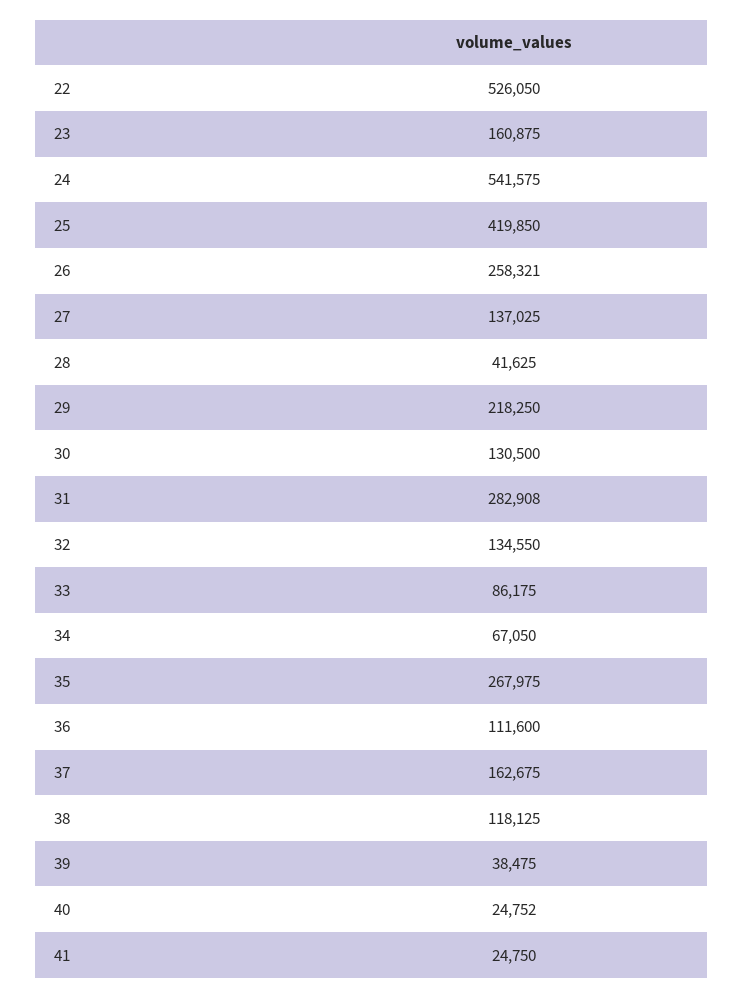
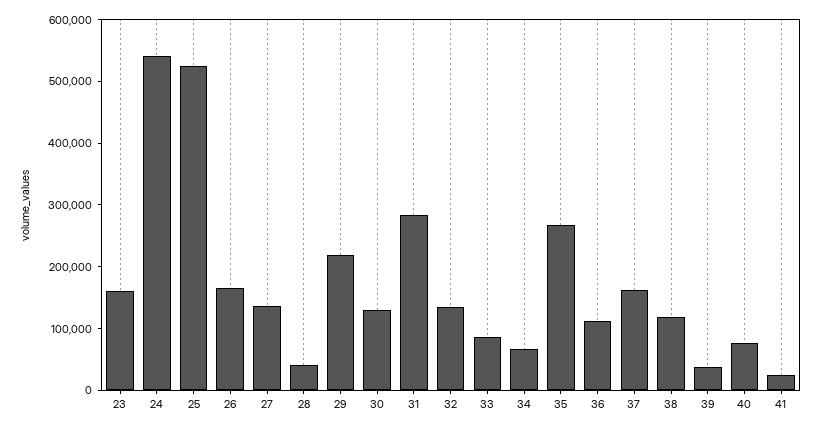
  {
-   "22": 526050,
    "23": 160875,
    "24": 541575,
-   "25": 419850,
+   "25": 520000,
-   "26": 258321,
+   "26": 160000,
    "27": 137025,
    "28": 41625,
    "29": 218250,
    "30": 130500,
    "31": 282908,
    "32": 134550,
    "33": 86175,
    "34": 67050,
    "35": 267975,
    "36": 111600,
    "37": 162675,
    "38": 118125,
    "39": 38475,
-   "40": 24752,
+   "40": 80000,
    "41": 24750
  }

